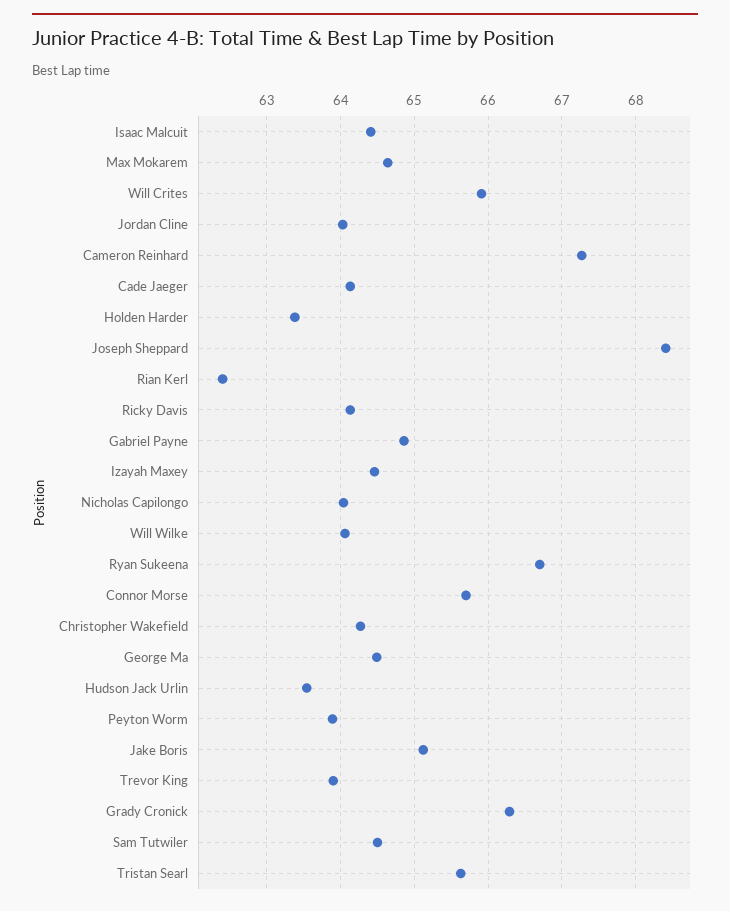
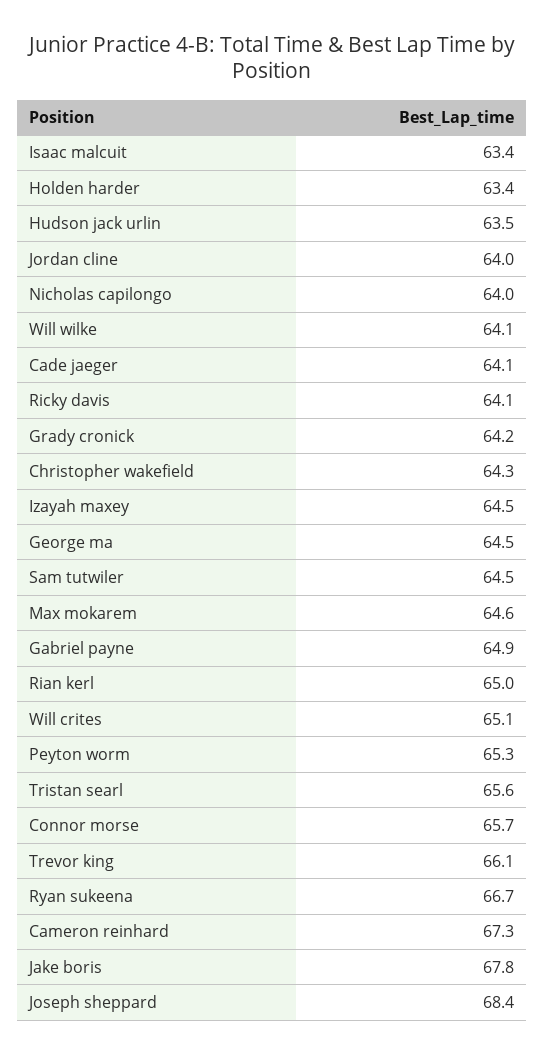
  {
-   "Isaac Malcuit": 64.4,
+   "Isaac Malcuit": 63.4,
    "Max Mokarem": 64.6,
-   "Will Crites": 65.9,
+   "Will Crites": 65.1,
    "Jordan Cline": 64,
    "Cameron Reinhard": 67.3,
    "Cade Jaeger": 64.1,
    "Holden Harder": 63.4,
    "Joseph Sheppard": 68.4,
-   "Rian Kerl": 62.4,
+   "Rian Kerl": 65,
    "Ricky Davis": 64.1,
    "Gabriel Payne": 64.9,
    "Izayah Maxey": 64.5,
    "Nicholas Capilongo": 64,
    "Will Wilke": 64.1,
    "Ryan Sukeena": 66.7,
    "Connor Morse": 65.7,
    "Christopher Wakefield": 64.3,
    "George Ma": 64.5,
    "Hudson Jack Urlin": 63.5,
-   "Peyton Worm": 63.9,
+   "Peyton Worm": 65.3,
-   "Jake Boris": 65.1,
+   "Jake Boris": 67.8,
-   "Trevor King": 63.9,
+   "Trevor King": 66.1,
-   "Grady Cronick": 66.3,
+   "Grady Cronick": 64.2,
    "Sam Tutwiler": 64.5,
    "Tristan Searl": 65.6
  }

